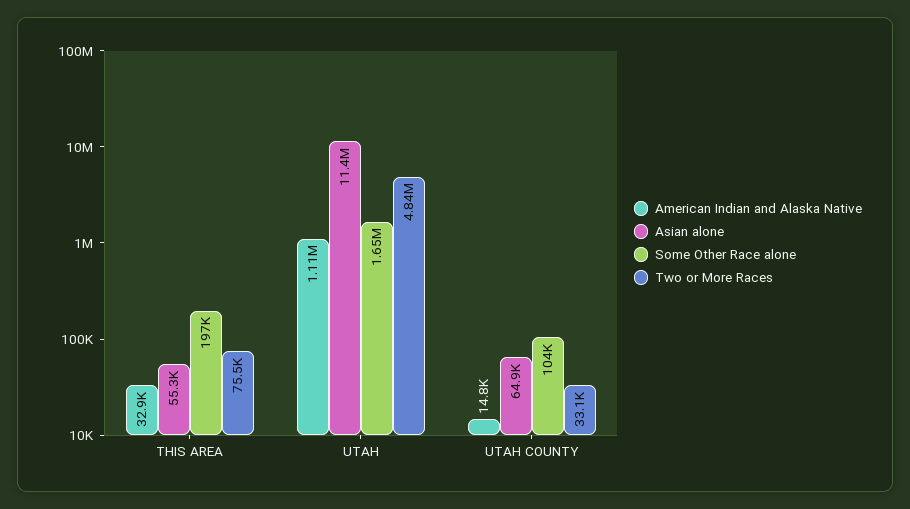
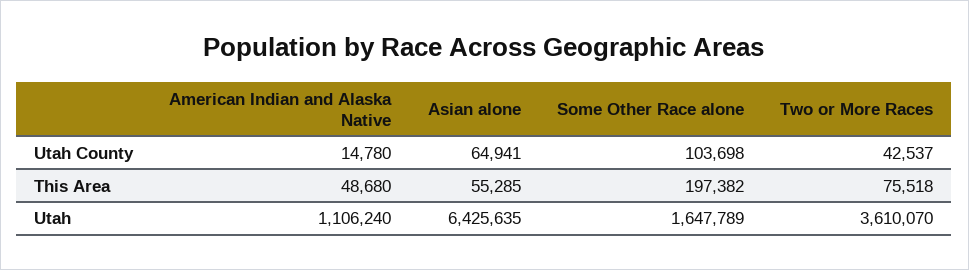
  {
    "American Indian and Alaska Native": {
-     "THIS AREA": 32900,
+     "THIS AREA": 48680,
      "UTAH": 1106240,
      "UTAH COUNTY": 14780
    },
    "Asian alone": {
      "THIS AREA": 55285,
-     "UTAH": 11400000,
+     "UTAH": 6425635,
      "UTAH COUNTY": 64941
    },
    "Some Other Race alone": {
      "THIS AREA": 197382,
      "UTAH": 1647789,
      "UTAH COUNTY": 103698
    },
    "Two or More Races": {
      "THIS AREA": 75518,
-     "UTAH": 4840000,
+     "UTAH": 3610070,
-     "UTAH COUNTY": 33100
+     "UTAH COUNTY": 42537
    }
  }

